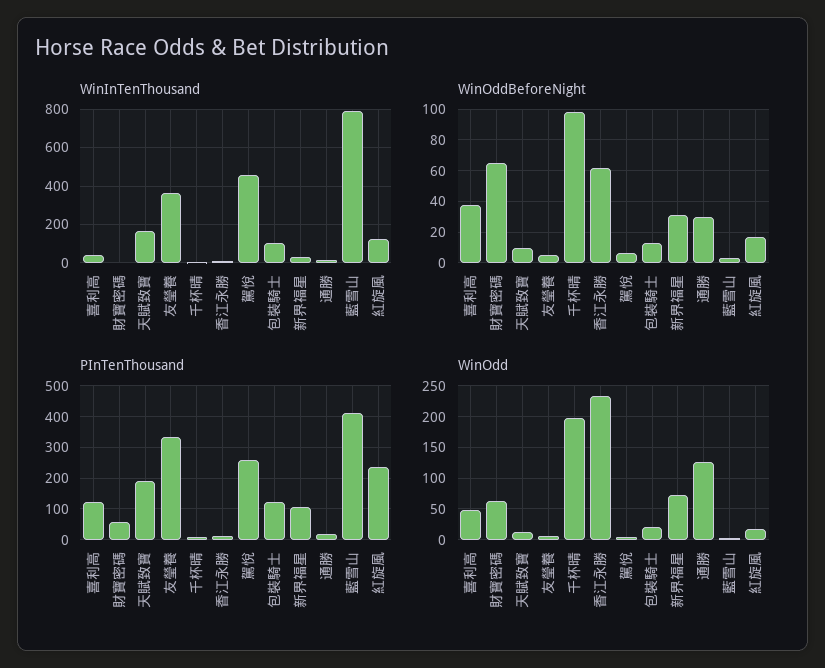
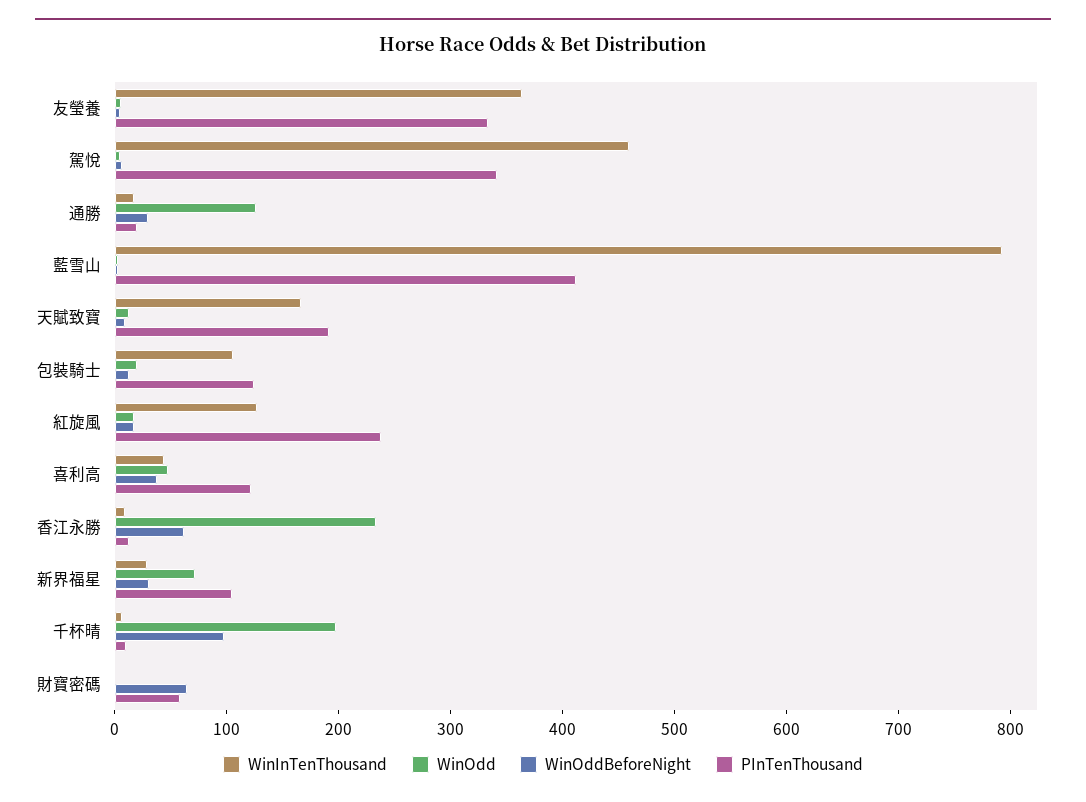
  {
    "WinInTenThousand": {
      "喜利高": 40,
      "財寶密碼": 0,
      "天賦致寶": 160,
      "友瑩養": 360,
      "千杯晴": 0,
      "香江永勝": 0,
      "駕悅": 460,
      "包裝騎士": 100,
      "新界福星": 20,
      "通勝": 20,
      "藍雪山": 800,
      "紅旋風": 120
    },
    "WinOddBeforeNight": {
      "喜利高": 40,
      "財寶密碼": 65,
      "天賦致寶": 10,
      "友瑩養": 5,
      "千杯晴": 100,
      "香江永勝": 60,
      "駕悅": 5,
      "包裝騎士": 15,
      "新界福星": 30,
      "通勝": 30,
      "藍雪山": 5,
      "紅旋風": 15
    },
    "PInTenThousand": {
      "喜利高": 120,
      "財寶密碼": 60,
      "天賦致寶": 200,
      "友瑩養": 340,
      "千杯晴": 20,
      "香江永勝": 20,
-     "駕悅": 260,
+     "駕悅": 340,
      "包裝騎士": 120,
      "新界福星": 100,
      "通勝": 20,
      "藍雪山": 420,
      "紅旋風": 240
    },
    "WinOdd": {
      "喜利高": 50,
-     "財寶密碼": 60,
+     "財寶密碼": 0,
      "天賦致寶": 10,
      "友瑩養": 10,
      "千杯晴": 200,
      "香江永勝": 230,
      "駕悅": 0,
      "包裝騎士": 20,
      "新界福星": 70,
      "通勝": 130,
      "藍雪山": 0,
      "紅旋風": 20
    }
  }

